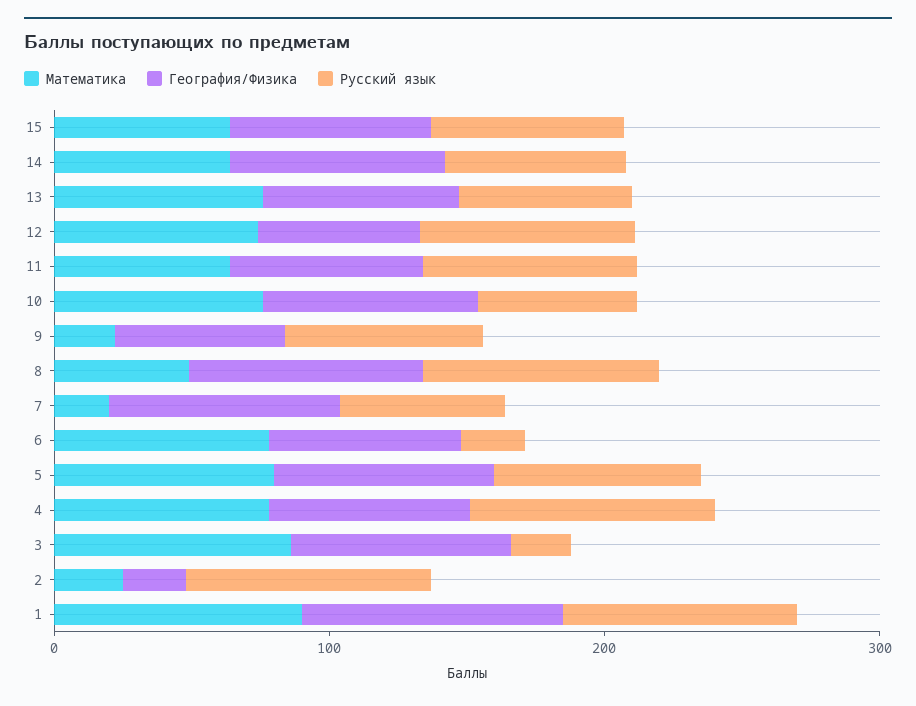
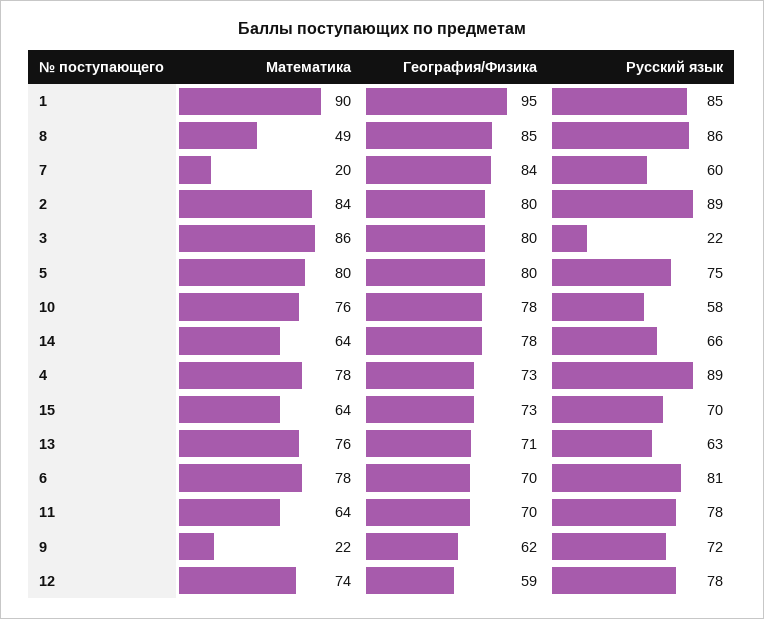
  {
    "Математика": {
      "15": 64,
      "14": 64,
      "13": 76,
      "12": 74,
      "11": 64,
      "10": 76,
      "9": 22,
      "8": 49,
      "7": 20,
      "6": 78,
      "5": 80,
      "4": 78,
      "3": 86,
-     "2": 20,
+     "2": 84,
      "1": 90
    },
    "География/Физика": {
      "15": 73,
      "14": 78,
      "13": 71,
      "12": 59,
      "11": 70,
      "10": 78,
      "9": 62,
      "8": 85,
      "7": 84,
      "6": 70,
      "5": 80,
      "4": 73,
      "3": 80,
-     "2": 20,
+     "2": 80,
      "1": 95
    },
    "Русский язык": {
      "15": 70,
      "14": 66,
      "13": 63,
      "12": 78,
      "11": 78,
      "10": 58,
      "9": 72,
      "8": 86,
      "7": 60,
-     "6": 20,
+     "6": 81,
      "5": 75,
      "4": 89,
      "3": 22,
      "2": 89,
      "1": 85
    }
  }

